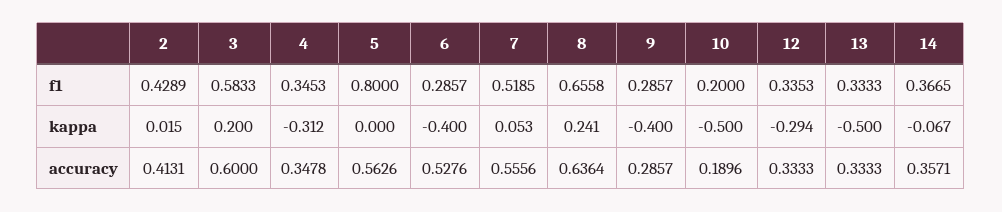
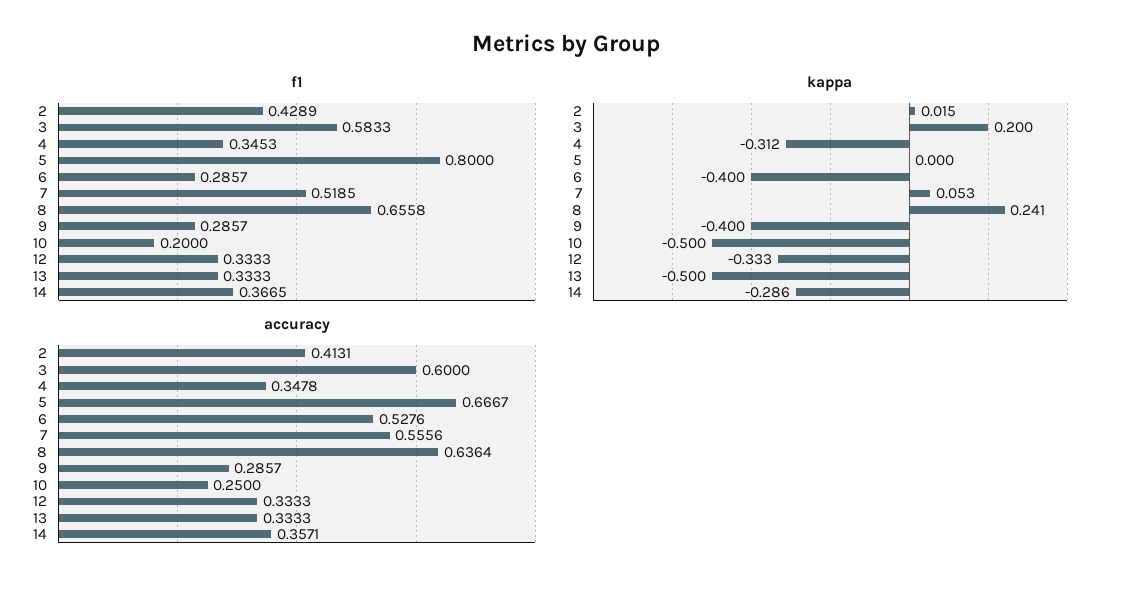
  {
    "f1": {
      "2": 0.4289,
      "3": 0.5833,
      "4": 0.3453,
      "5": 0.8,
      "6": 0.2857,
      "7": 0.5185,
      "8": 0.6558,
      "9": 0.2857,
      "10": 0.2,
-     "12": 0.3353,
+     "12": 0.3333,
      "13": 0.3333,
      "14": 0.3665
    },
    "kappa": {
      "2": 0.015,
      "3": 0.2,
      "4": -0.312,
      "5": 0,
      "6": -0.4,
      "7": 0.053,
      "8": 0.241,
      "9": -0.4,
      "10": -0.5,
-     "12": -0.294,
+     "12": -0.333,
      "13": -0.5,
-     "14": -0.067
+     "14": -0.286
    },
    "accuracy": {
      "2": 0.4131,
      "3": 0.6,
      "4": 0.3478,
-     "5": 0.5626,
+     "5": 0.6667,
      "6": 0.5276,
      "7": 0.5556,
      "8": 0.6364,
      "9": 0.2857,
-     "10": 0.1896,
+     "10": 0.25,
      "12": 0.3333,
      "13": 0.3333,
      "14": 0.3571
    }
  }

